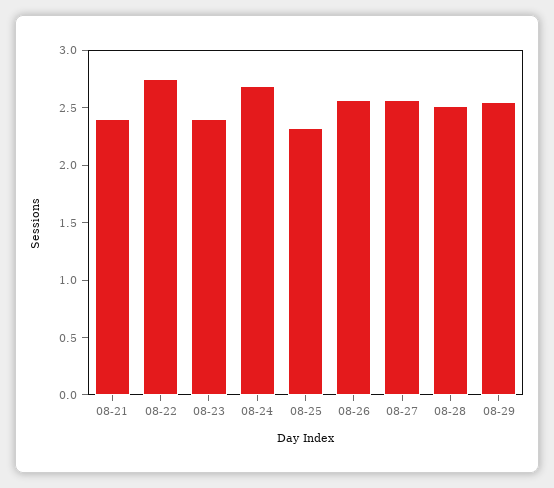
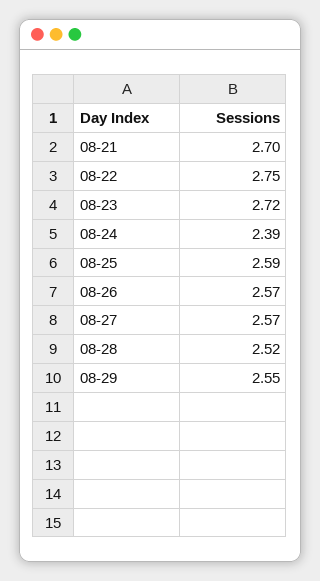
  {
-   "08-21": 2.4,
+   "08-21": 2.7,
    "08-22": 2.75,
-   "08-23": 2.4,
+   "08-23": 2.72,
-   "08-24": 2.7,
+   "08-24": 2.39,
-   "08-25": 2.3,
+   "08-25": 2.59,
    "08-26": 2.57,
    "08-27": 2.57,
    "08-28": 2.52,
    "08-29": 2.55
  }

